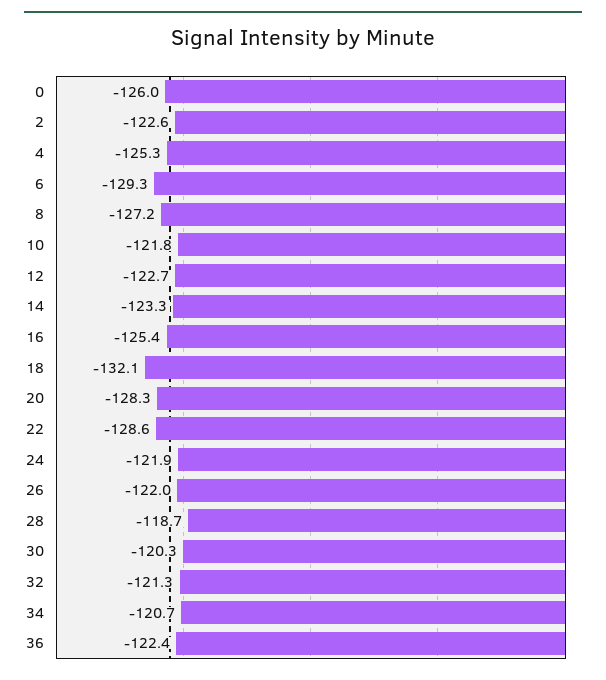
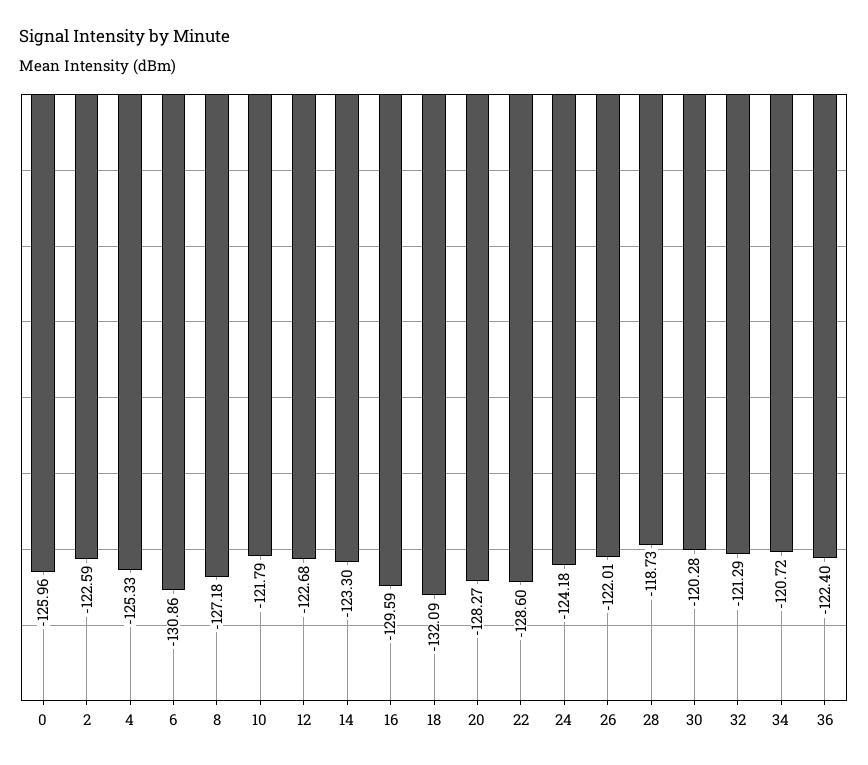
  {
    "0": -125.96,
    "2": -122.59,
    "4": -125.33,
-   "6": -129.3,
+   "6": -130.86,
    "8": -127.18,
    "10": -121.79,
    "12": -122.68,
    "14": -123.3,
-   "16": -125.4,
+   "16": -129.59,
    "18": -132.09,
    "20": -128.27,
    "22": -128.6,
-   "24": -121.9,
+   "24": -124.18,
    "26": -122.01,
    "28": -118.73,
    "30": -120.28,
    "32": -121.29,
    "34": -120.72,
    "36": -122.4
  }

